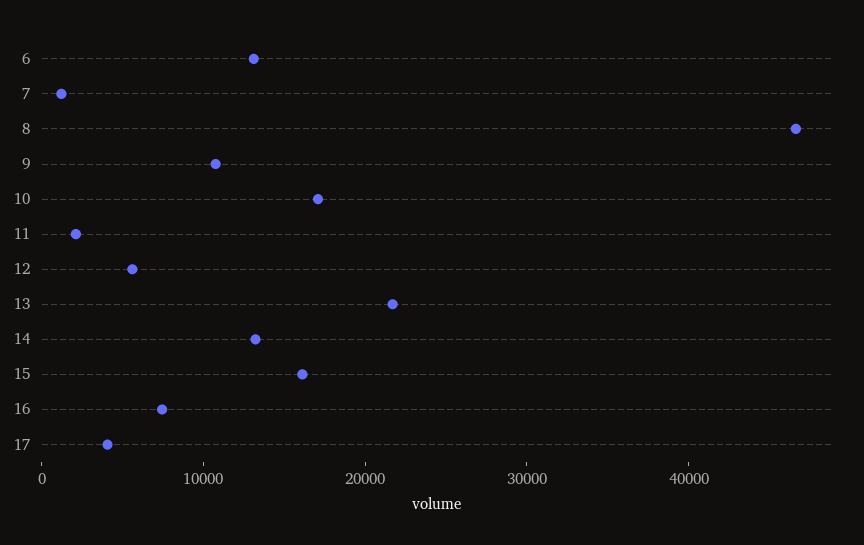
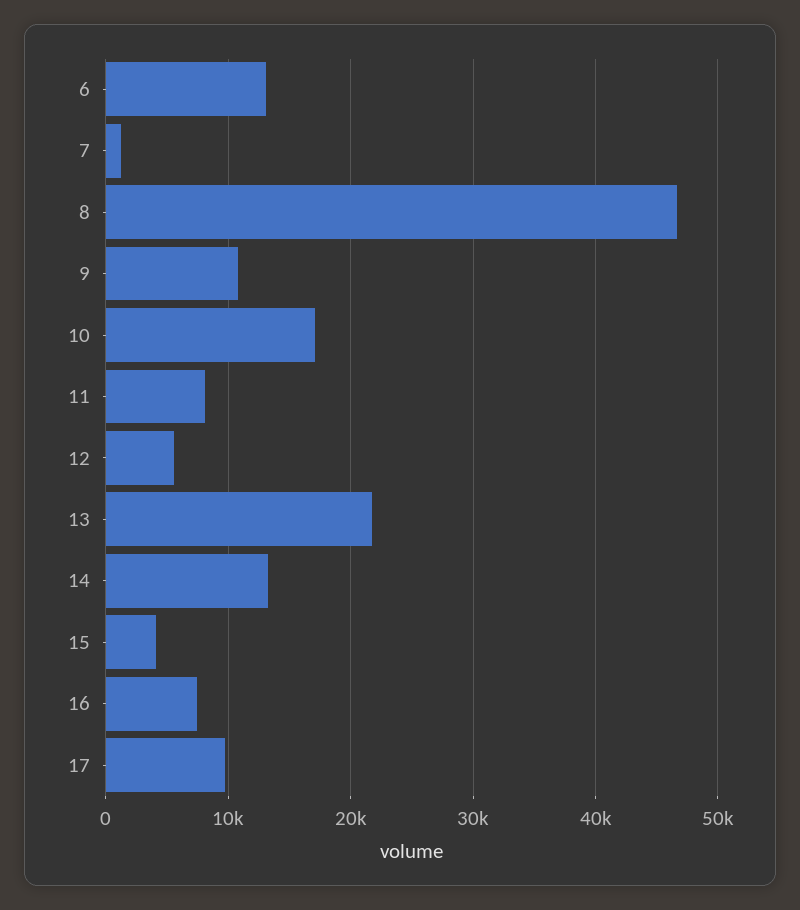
  {
    "6": 13000,
    "7": 1000,
    "8": 47000,
    "9": 11000,
    "10": 17000,
-   "11": 2000,
+   "11": 8000,
    "12": 6000,
    "13": 22000,
    "14": 13000,
-   "15": 16000,
+   "15": 4000,
    "16": 7000,
-   "17": 4000
+   "17": 10000
  }

